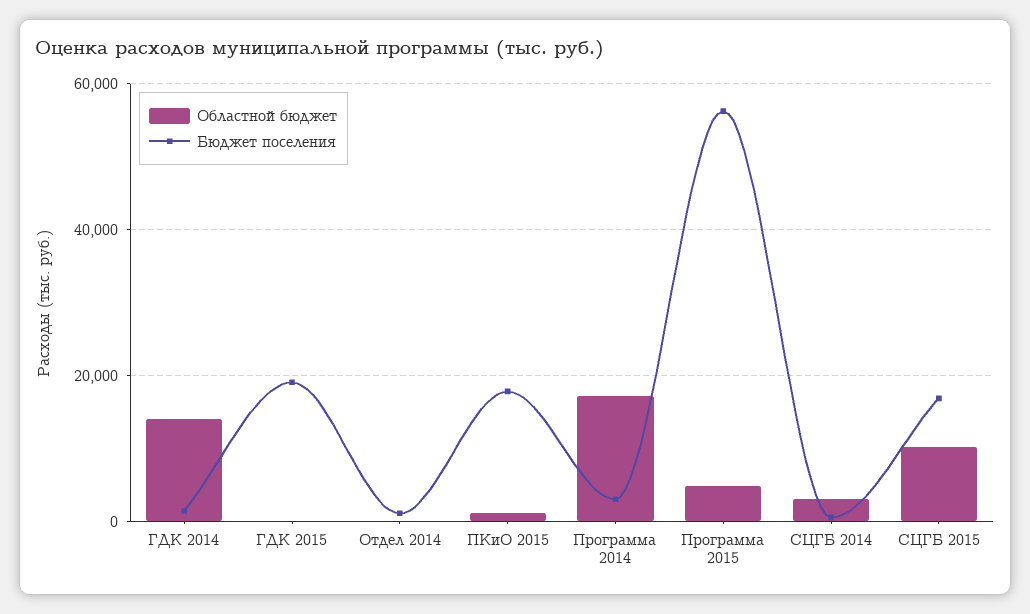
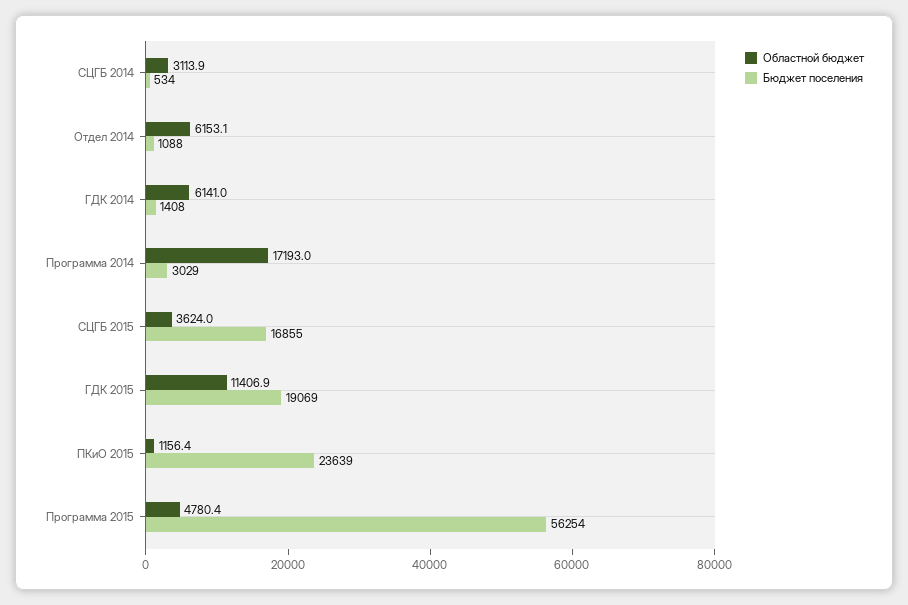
  {
    "Областной бюджет": {
-     "ГДК 2014": 14000,
+     "ГДК 2014": 6141,
-     "ГДК 2015": 0,
+     "ГДК 2015": 11406.9,
-     "Отдел 2014": 0,
+     "Отдел 2014": 6153.1,
      "ПКиО 2015": 1156.4,
      "Программа 2014": 17193,
      "Программа 2015": 4780.4,
      "СЦГБ 2014": 3113.9,
-     "СЦГБ 2015": 10000
+     "СЦГБ 2015": 3624
    },
    "Бюджет поселения": {
      "ГДК 2014": 1408,
      "ГДК 2015": 19069,
      "Отдел 2014": 1088,
-     "ПКиО 2015": 18000,
+     "ПКиО 2015": 23639,
      "Программа 2014": 3029,
      "Программа 2015": 56254,
      "СЦГБ 2014": 534,
      "СЦГБ 2015": 16855
    }
  }

